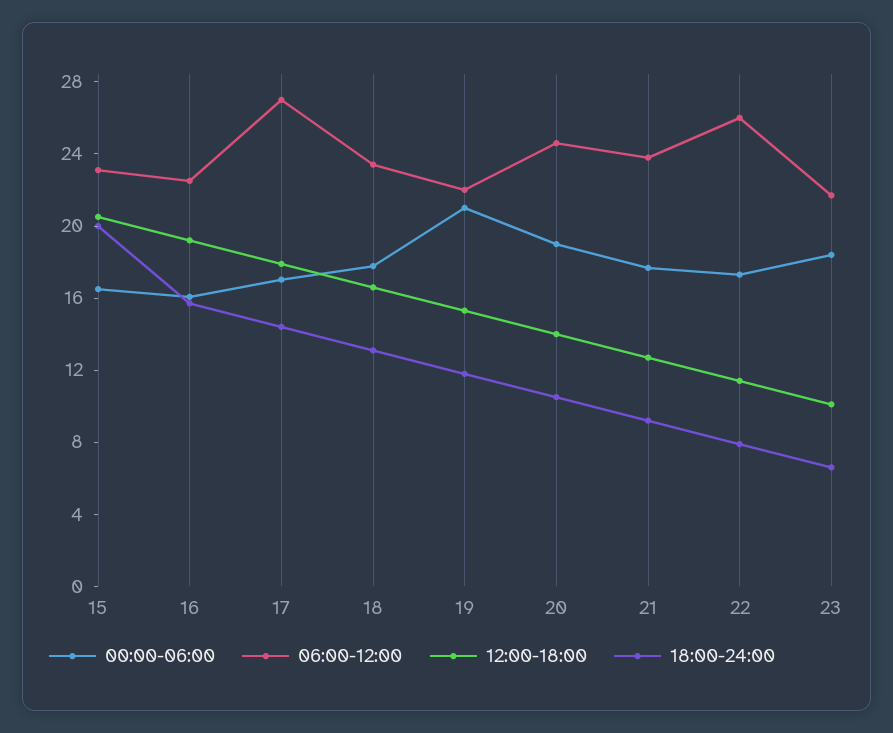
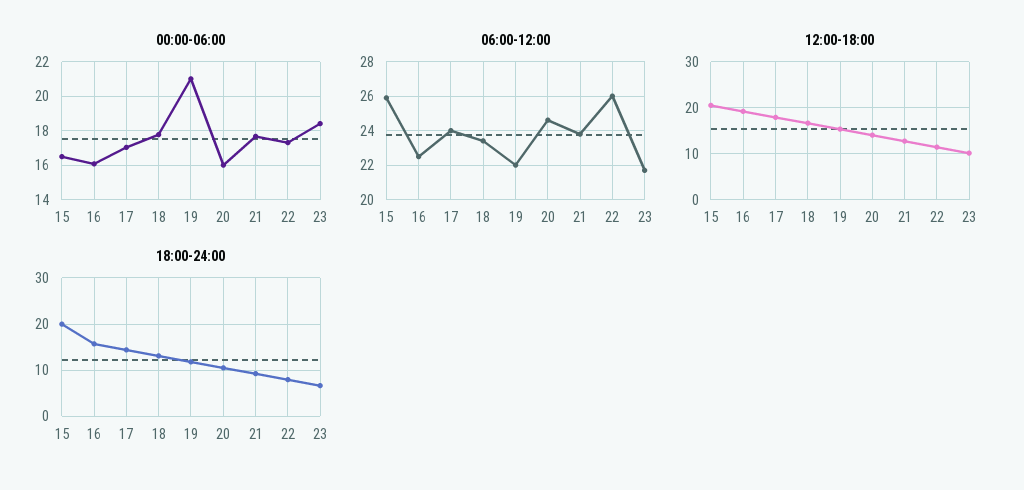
  {
    "00:00-06:00": {
      "15": 16.5,
      "16": 16,
      "17": 17,
      "18": 18,
      "19": 21,
-     "20": 19,
+     "20": 16,
      "21": 17.5,
      "22": 17.5,
      "23": 18.5
    },
    "06:00-12:00": {
-     "15": 23,
+     "15": 26,
      "16": 22.5,
-     "17": 27,
+     "17": 24,
      "18": 23.5,
      "19": 22,
      "20": 24.5,
      "21": 24,
      "22": 26,
      "23": 21.5
    },
    "12:00-18:00": {
      "15": 21,
      "16": 19,
      "17": 18,
      "18": 17,
      "19": 15,
      "20": 14,
      "21": 13,
      "22": 11,
      "23": 10
    },
    "18:00-24:00": {
      "15": 20,
      "16": 16,
      "17": 14,
      "18": 13,
      "19": 12,
      "20": 11,
      "21": 9,
      "22": 8,
      "23": 7
    }
  }

